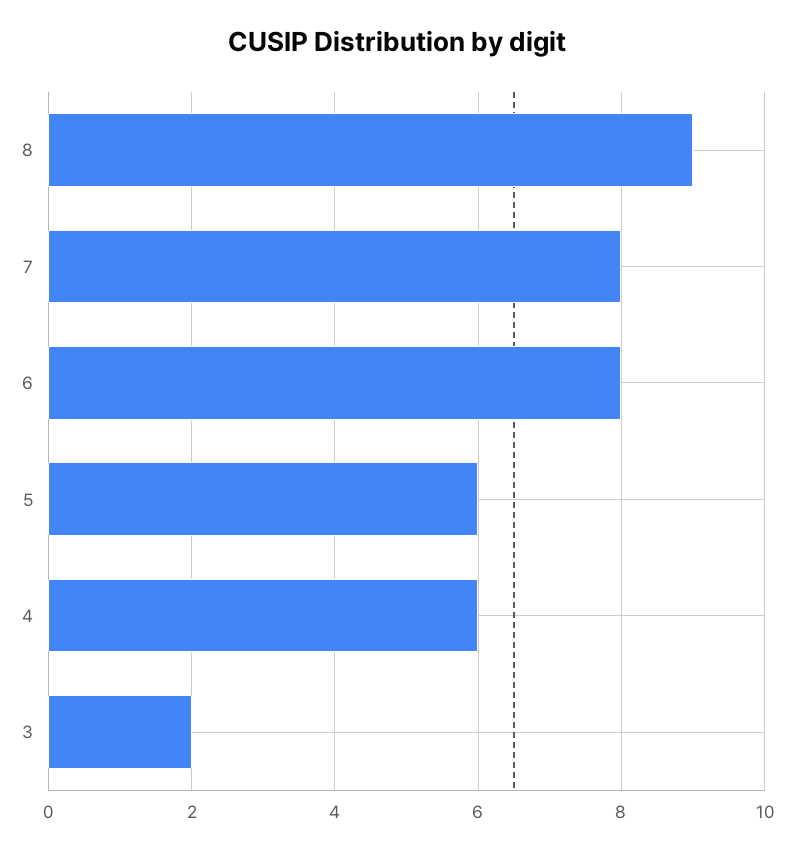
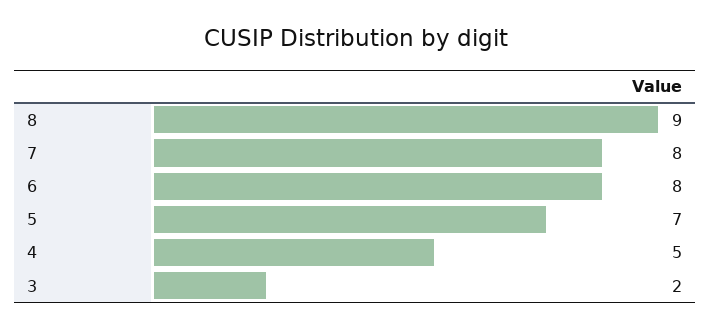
  {
    "8": 9,
    "7": 8,
    "6": 8,
-   "5": 6,
+   "5": 7,
-   "4": 6,
+   "4": 5,
    "3": 2
  }

